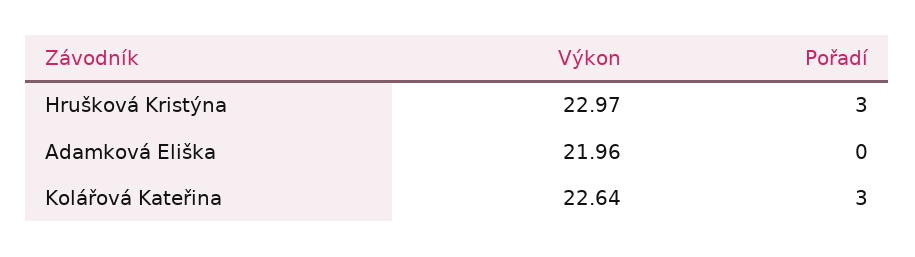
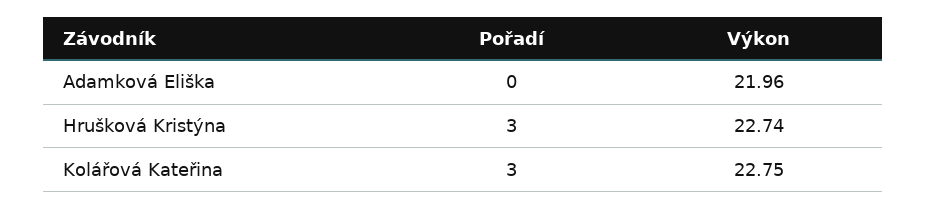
  {
    "Výkon": {
-     "Hrušková Kristýna": 22.97,
+     "Hrušková Kristýna": 22.74,
      "Adamková Eliška": 21.96,
-     "Kolářová Kateřina": 22.64
+     "Kolářová Kateřina": 22.75
    },
    "Pořadí": {
      "Hrušková Kristýna": 3,
      "Adamková Eliška": 0,
      "Kolářová Kateřina": 3
    }
  }

